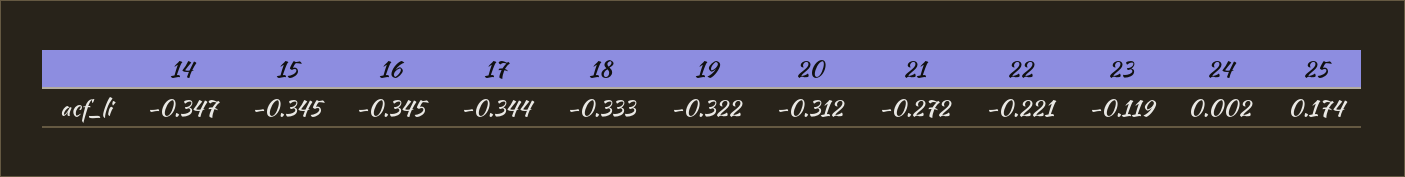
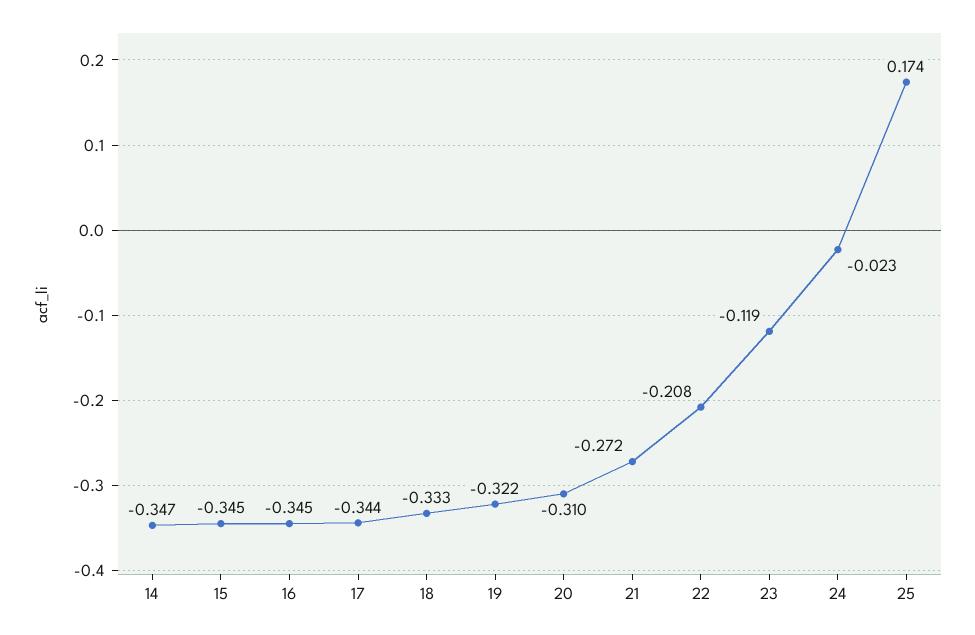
  {
    "14": -0.347,
    "15": -0.345,
    "16": -0.345,
    "17": -0.344,
    "18": -0.333,
    "19": -0.322,
-   "20": -0.312,
+   "20": -0.31,
    "21": -0.272,
-   "22": -0.221,
+   "22": -0.208,
    "23": -0.119,
-   "24": 0.002,
+   "24": -0.023,
    "25": 0.174
  }

